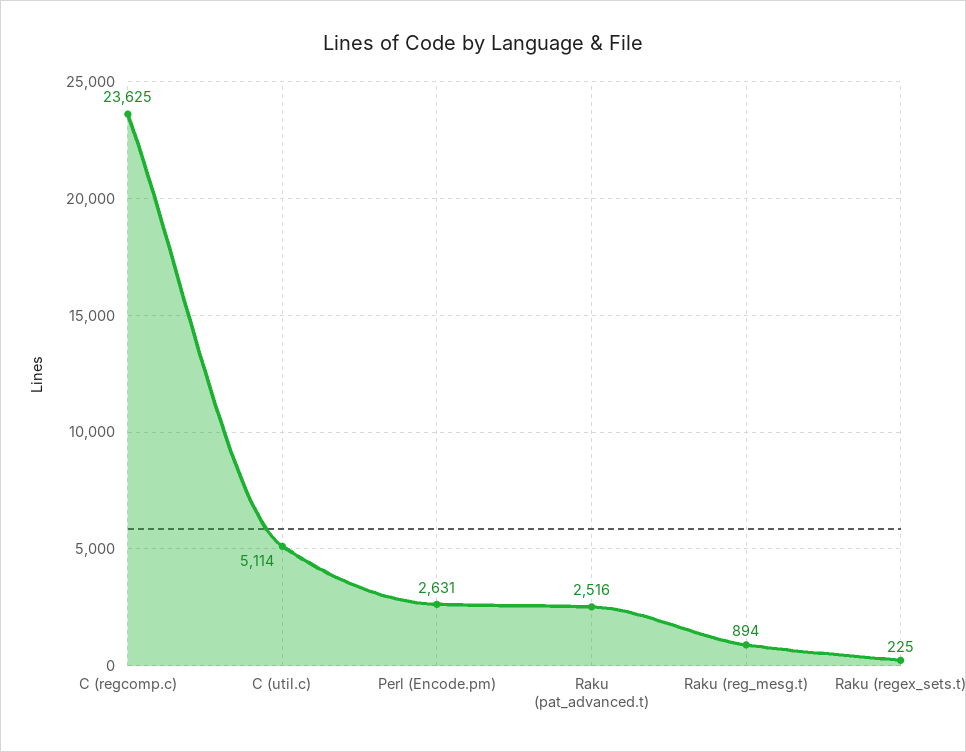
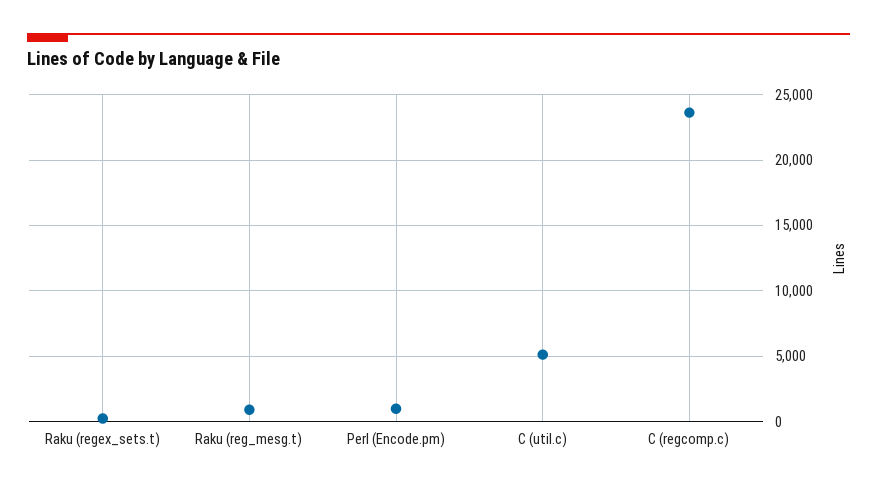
  {
    "C (regcomp.c)": 23625,
    "C (util.c)": 5114,
-   "Perl (Encode.pm)": 2631,
+   "Perl (Encode.pm)": 1000,
-   "Raku (pat_advanced.t)": 2516,
    "Raku (reg_mesg.t)": 894,
    "Raku (regex_sets.t)": 225
  }

